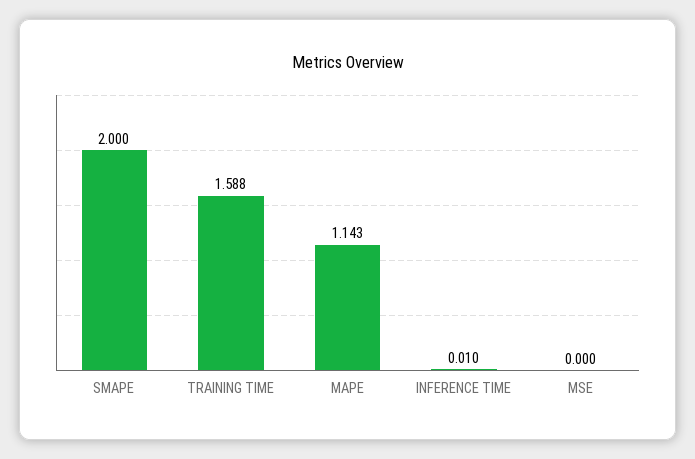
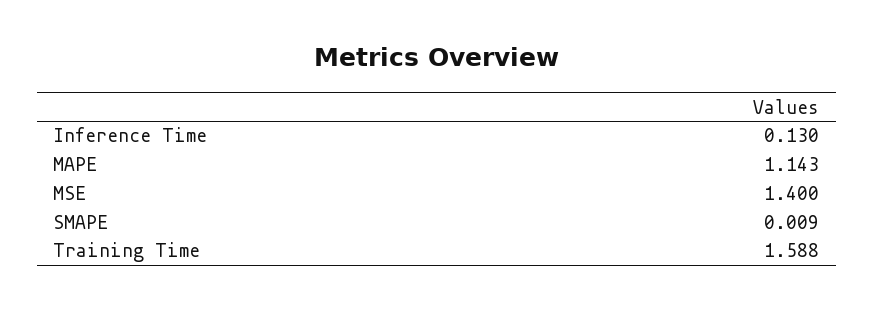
  {
-   "SMAPE": 2,
+   "SMAPE": 0.009,
    "TRAINING TIME": 1.588,
    "MAPE": 1.143,
-   "INFERENCE TIME": 0.01,
+   "INFERENCE TIME": 0.13,
-   "MSE": 0
+   "MSE": 1.4
  }

